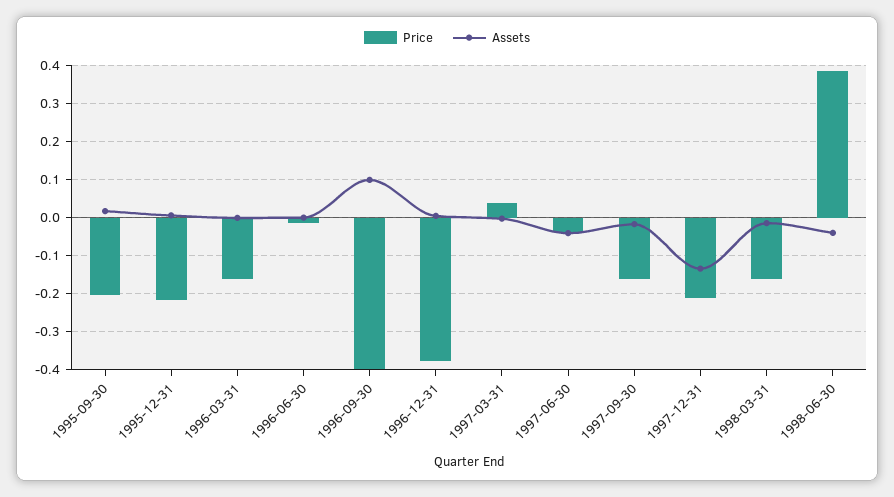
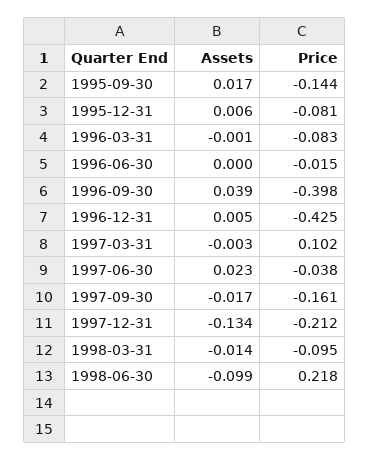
  {
    "Price": {
-     "1995-09-30": -0.2,
+     "1995-09-30": -0.144,
-     "1995-12-31": -0.22,
+     "1995-12-31": -0.081,
-     "1996-03-31": -0.16,
+     "1996-03-31": -0.083,
      "1996-06-30": -0.015,
      "1996-09-30": -0.398,
-     "1996-12-31": -0.38,
+     "1996-12-31": -0.425,
-     "1997-03-31": 0.04,
+     "1997-03-31": 0.102,
      "1997-06-30": -0.038,
      "1997-09-30": -0.161,
      "1997-12-31": -0.212,
-     "1998-03-31": -0.16,
+     "1998-03-31": -0.095,
-     "1998-06-30": 0.38
+     "1998-06-30": 0.218
    },
    "Assets": {
      "1995-09-30": 0.017,
      "1995-12-31": 0.006,
      "1996-03-31": -0.001,
      "1996-06-30": 0,
-     "1996-09-30": 0.1,
+     "1996-09-30": 0.039,
      "1996-12-31": 0.005,
      "1997-03-31": -0.003,
-     "1997-06-30": -0.04,
+     "1997-06-30": 0.023,
      "1997-09-30": -0.017,
      "1997-12-31": -0.134,
      "1998-03-31": -0.014,
-     "1998-06-30": -0.04
+     "1998-06-30": -0.099
    }
  }

